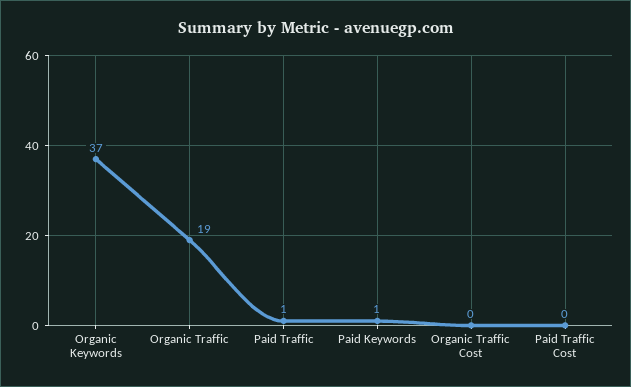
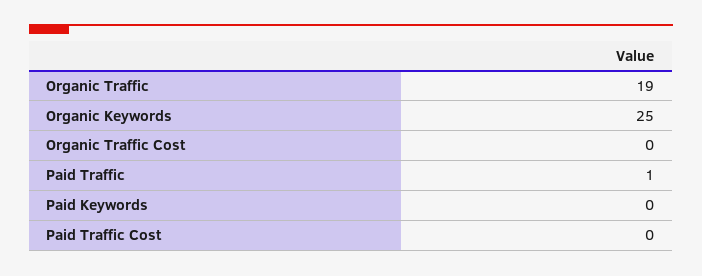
  {
-   "Organic Keywords": 37,
+   "Organic Keywords": 25,
    "Organic Traffic": 19,
    "Paid Traffic": 1,
-   "Paid Keywords": 1,
+   "Paid Keywords": 0,
    "Organic Traffic Cost": 0,
    "Paid Traffic Cost": 0
  }

